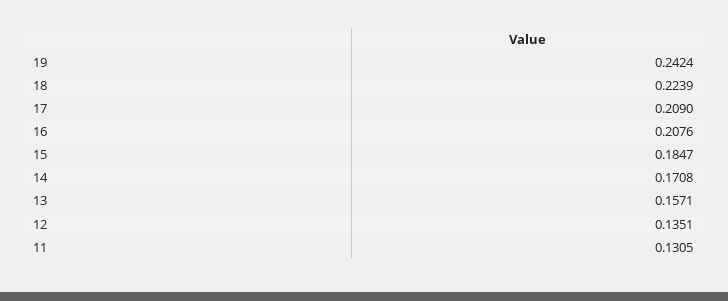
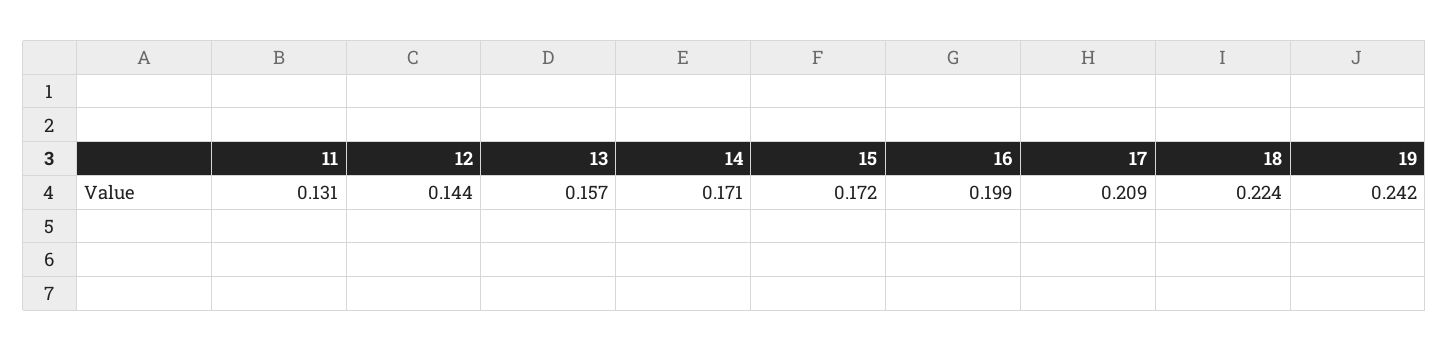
  {
    "19": 0.2424,
    "18": 0.2239,
    "17": 0.209,
-   "16": 0.2076,
+   "16": 0.199,
-   "15": 0.1847,
+   "15": 0.172,
    "14": 0.1708,
    "13": 0.1571,
-   "12": 0.1351,
+   "12": 0.144,
    "11": 0.1305
  }

